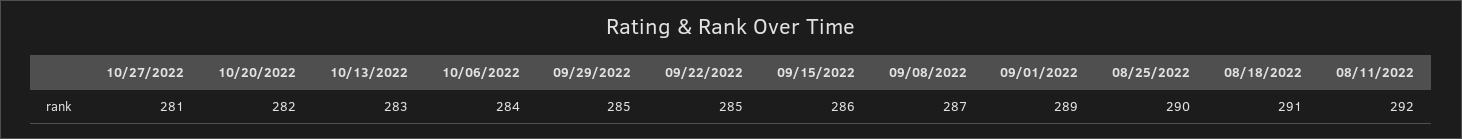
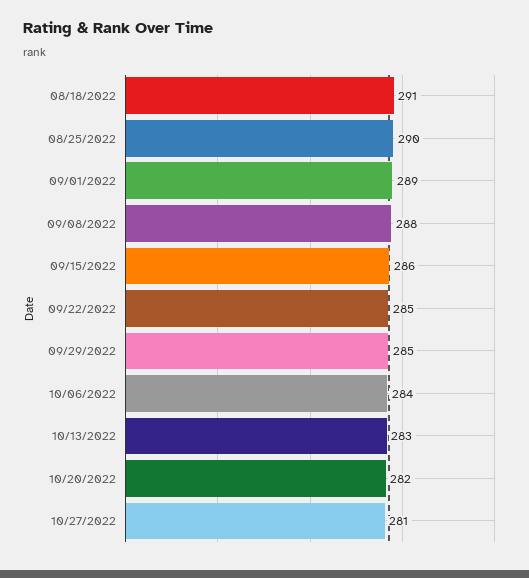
  {
    "10/27/2022": 281,
    "10/20/2022": 282,
    "10/13/2022": 283,
    "10/06/2022": 284,
    "09/29/2022": 285,
    "09/22/2022": 285,
    "09/15/2022": 286,
-   "09/08/2022": 287,
+   "09/08/2022": 288,
    "09/01/2022": 289,
    "08/25/2022": 290,
-   "08/18/2022": 291,
+   "08/18/2022": 291
-   "08/11/2022": 292
  }

